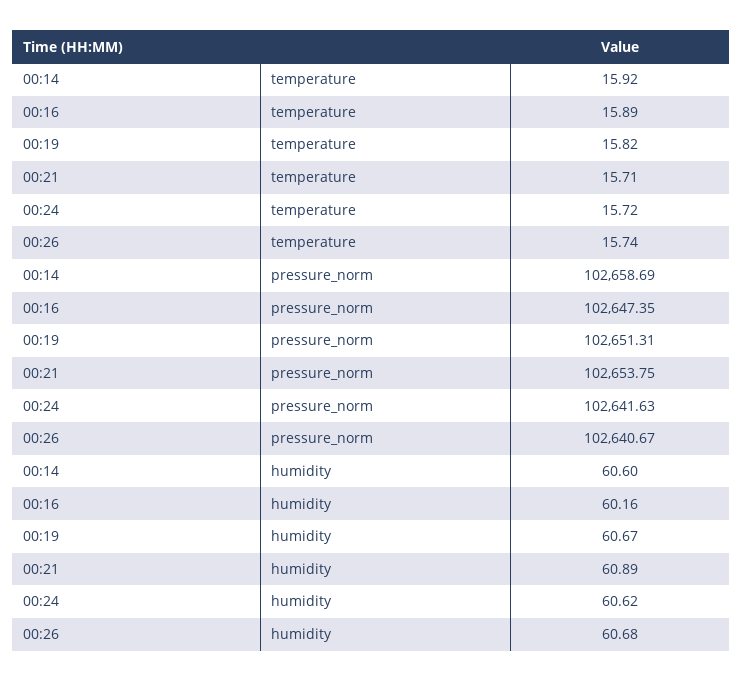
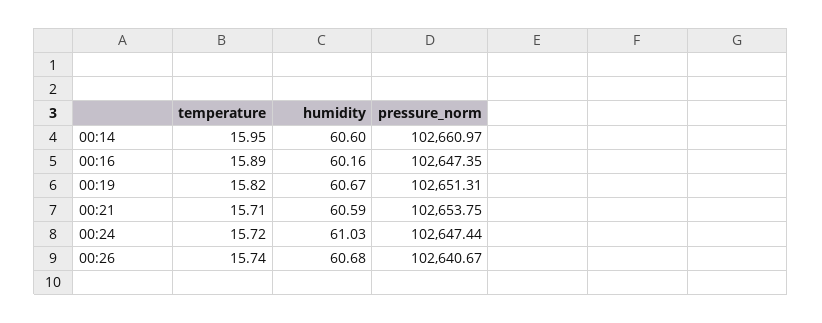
  {
    "00:14": {
-     "temperature": 15.92,
+     "temperature": 15.95,
-     "pressure_norm": 102658.69,
+     "pressure_norm": 102660.97,
      "humidity": 60.6
    },
    "00:16": {
      "temperature": 15.89,
      "pressure_norm": 102647.35,
      "humidity": 60.16
    },
    "00:19": {
      "temperature": 15.82,
      "pressure_norm": 102651.31,
      "humidity": 60.67
    },
    "00:21": {
      "temperature": 15.71,
      "pressure_norm": 102653.75,
-     "humidity": 60.89
+     "humidity": 60.59
    },
    "00:24": {
      "temperature": 15.72,
-     "pressure_norm": 102641.63,
+     "pressure_norm": 102647.44,
-     "humidity": 60.62
+     "humidity": 61.03
    },
    "00:26": {
      "temperature": 15.74,
      "pressure_norm": 102640.67,
      "humidity": 60.68
    }
  }

